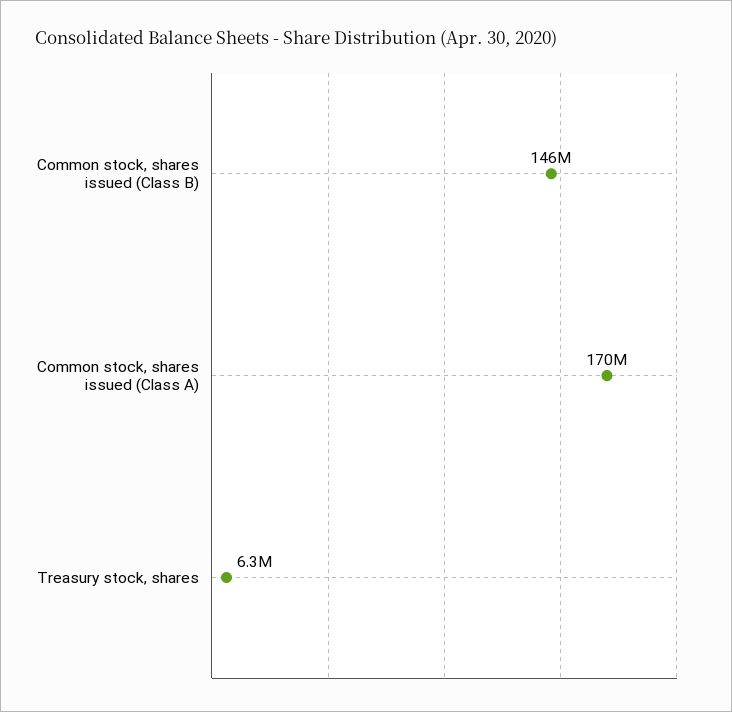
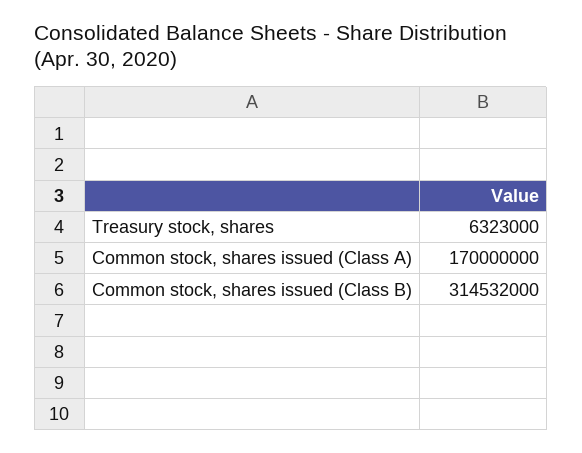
  {
-   "Common stock, shares issued (Class B)": 146000000,
+   "Common stock, shares issued (Class B)": 314532000,
    "Common stock, shares issued (Class A)": 170000000,
    "Treasury stock, shares": 6323000
  }

